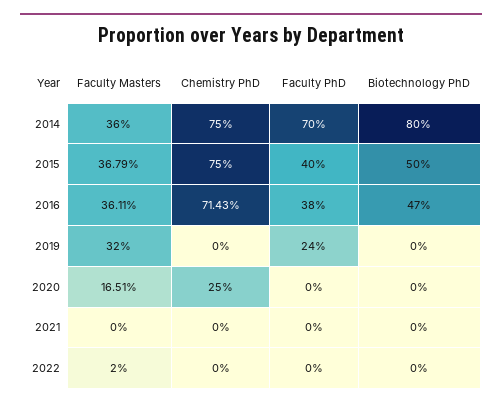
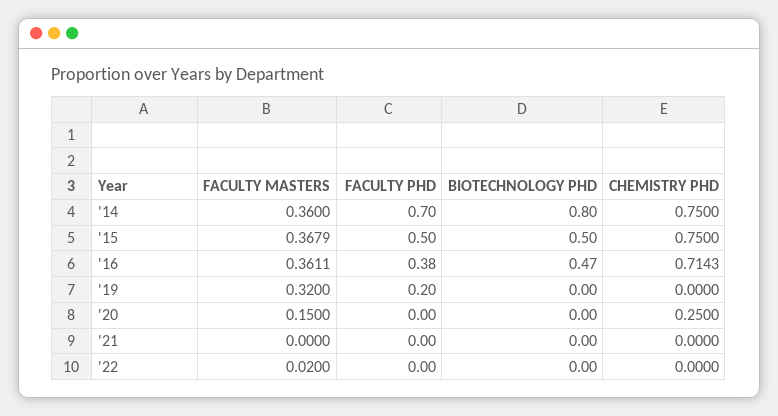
  {
    "Faculty Masters": {
      "2014": 0.36,
      "2015": 0.3679,
      "2016": 0.3611,
      "2019": 0.32,
-     "2020": 0.1651,
+     "2020": 0.15,
      "2021": 0,
      "2022": 0.02
    },
    "Chemistry PhD": {
      "2014": 0.75,
      "2015": 0.75,
      "2016": 0.7143,
      "2019": 0,
      "2020": 0.25,
      "2021": 0,
      "2022": 0
    },
    "Faculty PhD": {
      "2014": 0.7,
-     "2015": 0.4,
+     "2015": 0.5,
      "2016": 0.38,
-     "2019": 0.24,
+     "2019": 0.2,
      "2020": 0,
      "2021": 0,
      "2022": 0
    },
    "Biotechnology PhD": {
      "2014": 0.8,
      "2015": 0.5,
      "2016": 0.47,
      "2019": 0,
      "2020": 0,
      "2021": 0,
      "2022": 0
    }
  }

